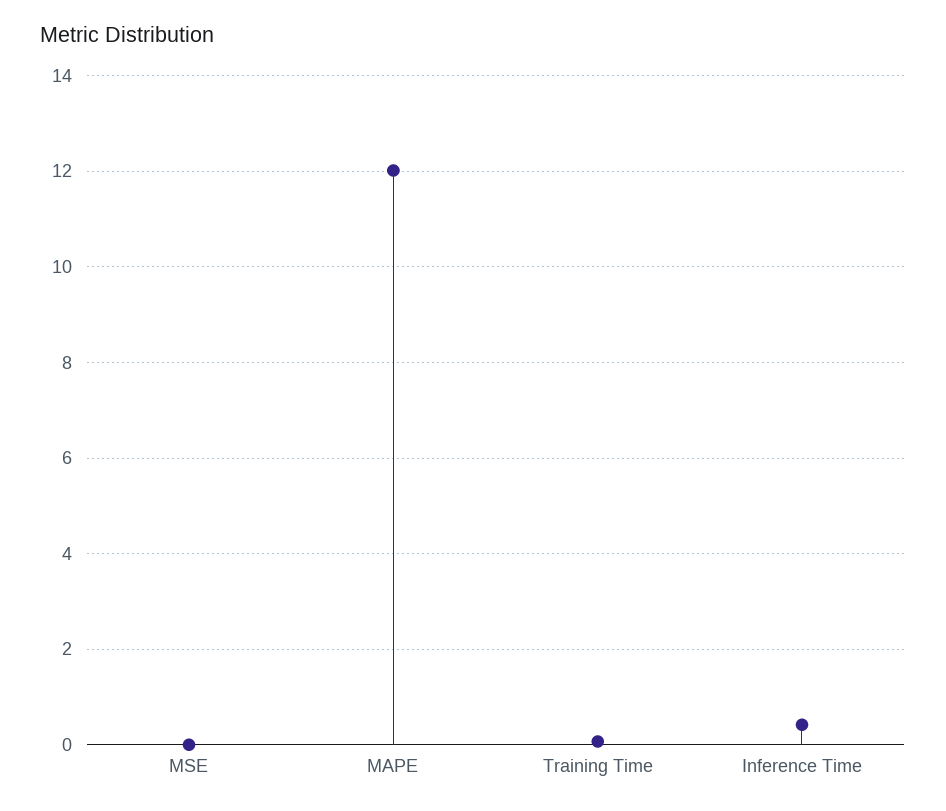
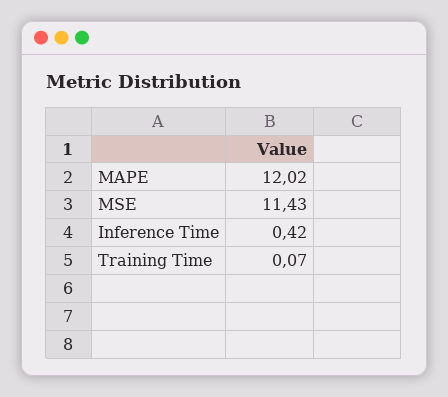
  {
-   "MSE": 0,
+   "MSE": 11.43,
    "MAPE": 12.02,
    "Training Time": 0.07,
    "Inference Time": 0.42
  }

